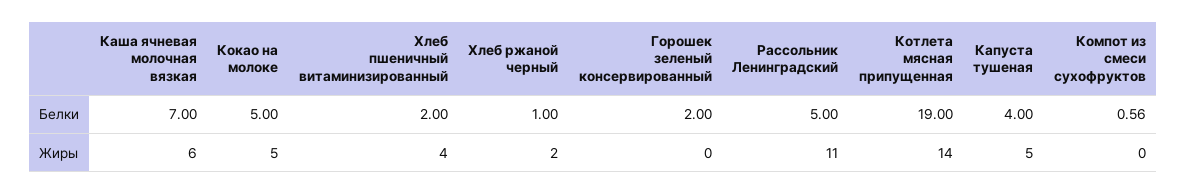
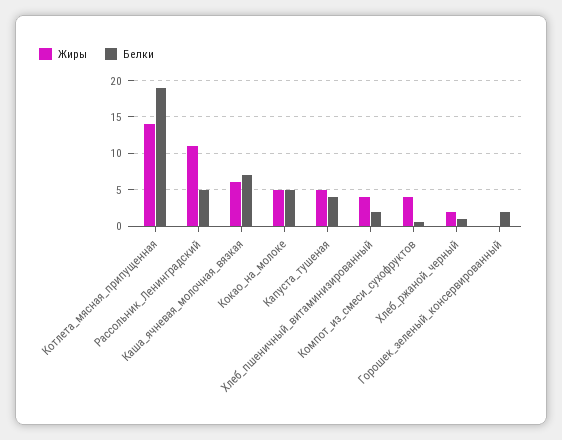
  {
    "Белки": {
      "Каша ячневая молочная вязкая": 7,
      "Кокао на молоке": 5,
      "Хлеб пшеничный витаминизированный": 2,
      "Хлеб ржаной черный": 1,
      "Горошек зеленый консервированный": 2,
      "Рассольник Ленинградский": 5,
      "Котлета мясная припущенная": 19,
      "Капуста тушеная": 4,
      "Компот из смеси сухофруктов": 0.56
    },
    "Жиры": {
      "Каша ячневая молочная вязкая": 6,
      "Кокао на молоке": 5,
      "Хлеб пшеничный витаминизированный": 4,
      "Хлеб ржаной черный": 2,
      "Горошек зеленый консервированный": 0,
      "Рассольник Ленинградский": 11,
      "Котлета мясная припущенная": 14,
      "Капуста тушеная": 5,
-     "Компот из смеси сухофруктов": 0
+     "Компот из смеси сухофруктов": 4
    }
  }

